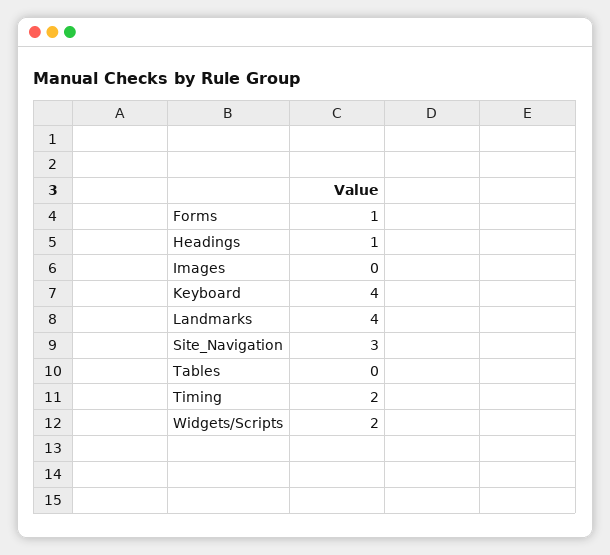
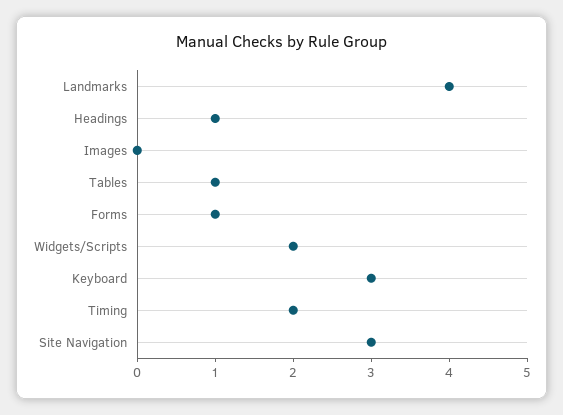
  {
    "Forms": 1,
    "Headings": 1,
    "Images": 0,
-   "Keyboard": 4,
+   "Keyboard": 3,
    "Landmarks": 4,
    "Site_Navigation": 3,
-   "Tables": 0,
+   "Tables": 1,
    "Timing": 2,
    "Widgets/Scripts": 2
  }

